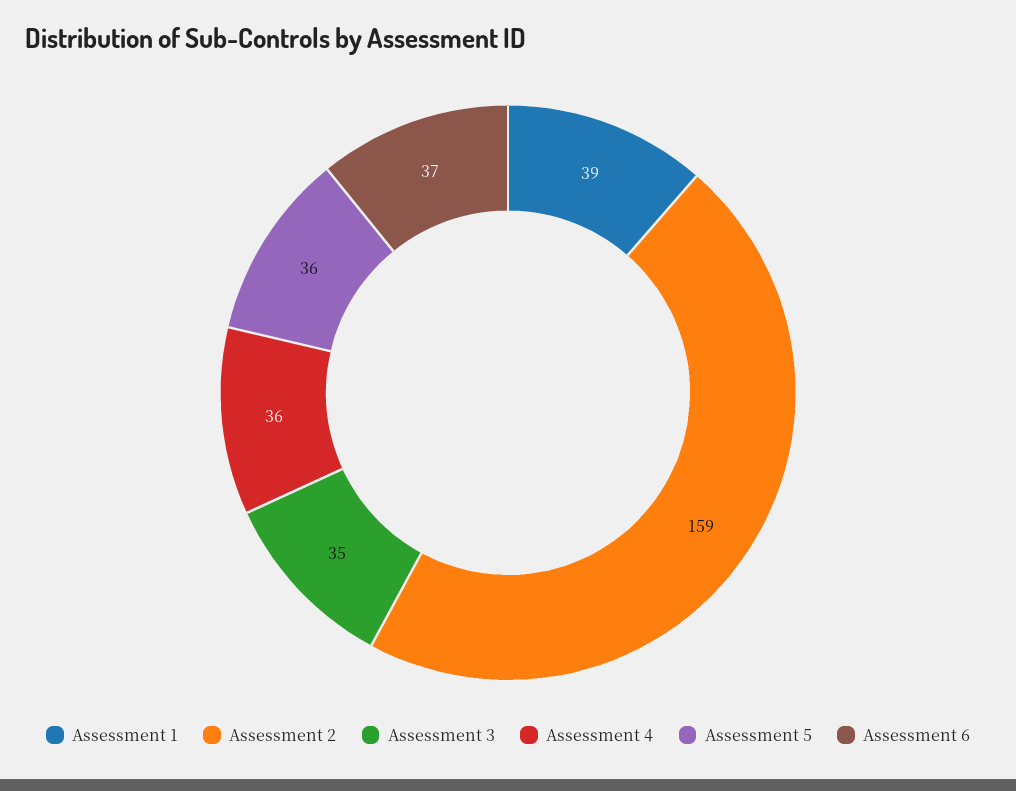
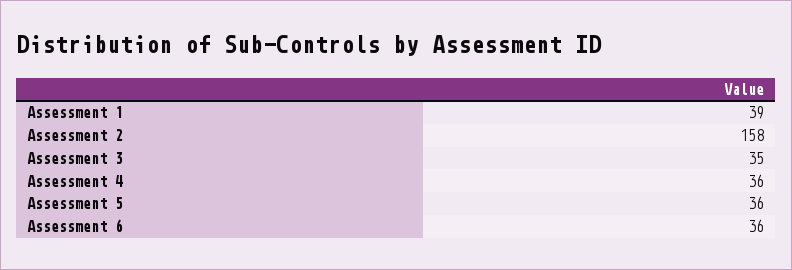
  {
    "Assessment 1": 39,
-   "Assessment 2": 159,
+   "Assessment 2": 158,
    "Assessment 3": 35,
    "Assessment 4": 36,
    "Assessment 5": 36,
-   "Assessment 6": 37
+   "Assessment 6": 36
  }

